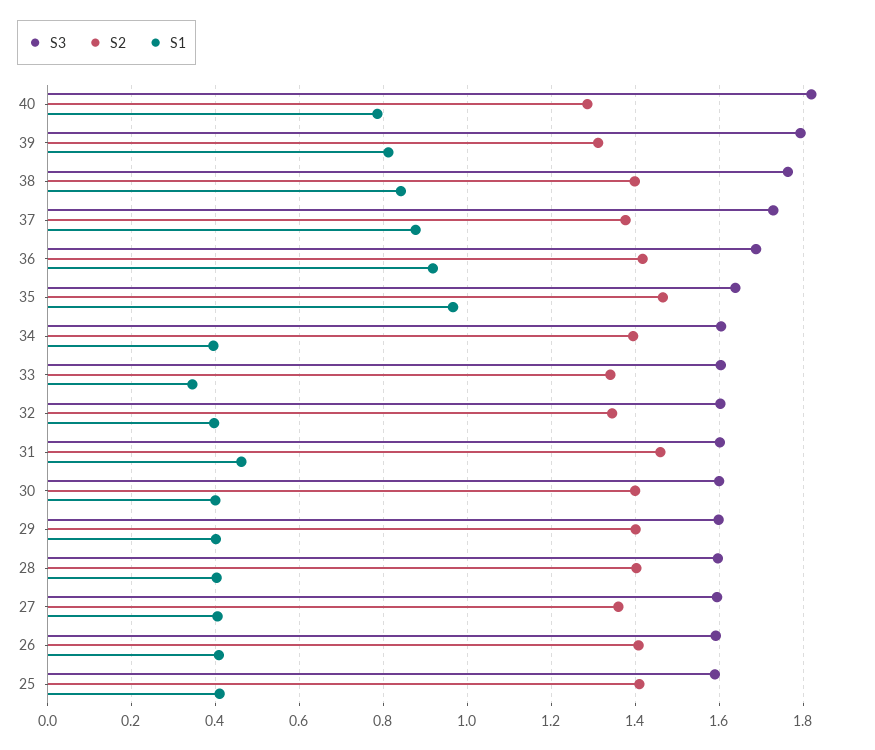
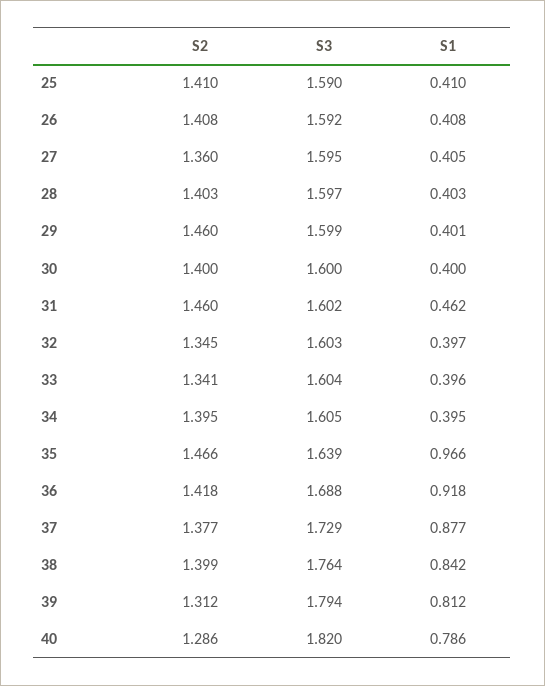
  {
    "S3": {
      "40": 1.82,
      "39": 1.794,
      "38": 1.764,
      "37": 1.729,
      "36": 1.688,
      "35": 1.639,
      "34": 1.605,
      "33": 1.604,
      "32": 1.603,
      "31": 1.602,
      "30": 1.6,
      "29": 1.599,
      "28": 1.597,
      "27": 1.595,
      "26": 1.592,
      "25": 1.59
    },
    "S2": {
      "40": 1.286,
      "39": 1.312,
      "38": 1.399,
      "37": 1.377,
      "36": 1.418,
      "35": 1.466,
      "34": 1.395,
      "33": 1.341,
      "32": 1.345,
      "31": 1.46,
      "30": 1.4,
-     "29": 1.4,
+     "29": 1.46,
      "28": 1.403,
      "27": 1.36,
      "26": 1.408,
      "25": 1.41
    },
    "S1": {
      "40": 0.786,
      "39": 0.812,
      "38": 0.842,
      "37": 0.877,
      "36": 0.918,
      "35": 0.966,
      "34": 0.395,
-     "33": 0.34,
+     "33": 0.396,
      "32": 0.397,
      "31": 0.462,
      "30": 0.4,
      "29": 0.401,
      "28": 0.403,
      "27": 0.405,
      "26": 0.408,
      "25": 0.41
    }
  }

